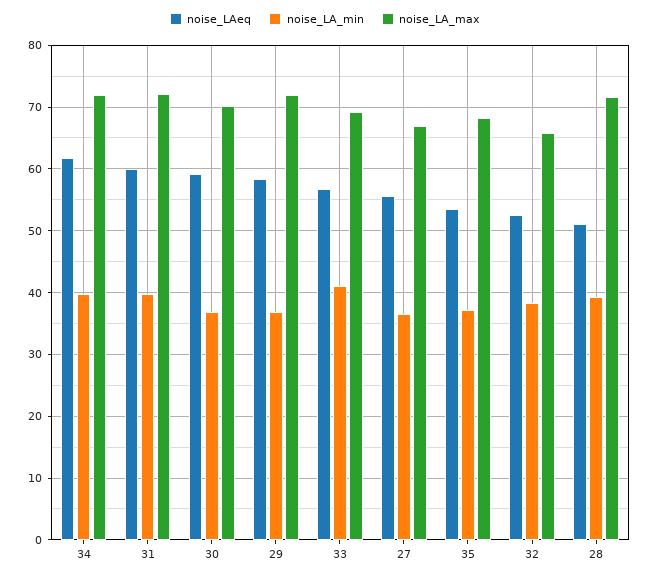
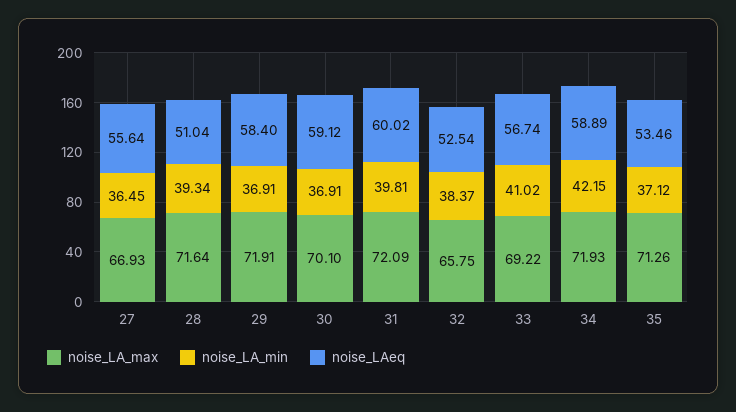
  {
    "noise_LAeq": {
-     "34": 62,
+     "34": 58.89,
      "31": 60.02,
      "30": 59.12,
      "29": 58.4,
      "33": 56.74,
      "27": 55.64,
      "35": 53.46,
      "32": 52.54,
      "28": 51.04
    },
    "noise_LA_min": {
-     "34": 40,
+     "34": 42.15,
      "31": 39.81,
      "30": 36.91,
      "29": 36.91,
      "33": 41.02,
      "27": 36.45,
      "35": 37.12,
      "32": 38.37,
      "28": 39.34
    },
    "noise_LA_max": {
      "34": 71.93,
      "31": 72.09,
      "30": 70.1,
      "29": 71.91,
      "33": 69.22,
      "27": 66.93,
-     "35": 68,
+     "35": 71.26,
      "32": 65.75,
      "28": 71.64
    }
  }

